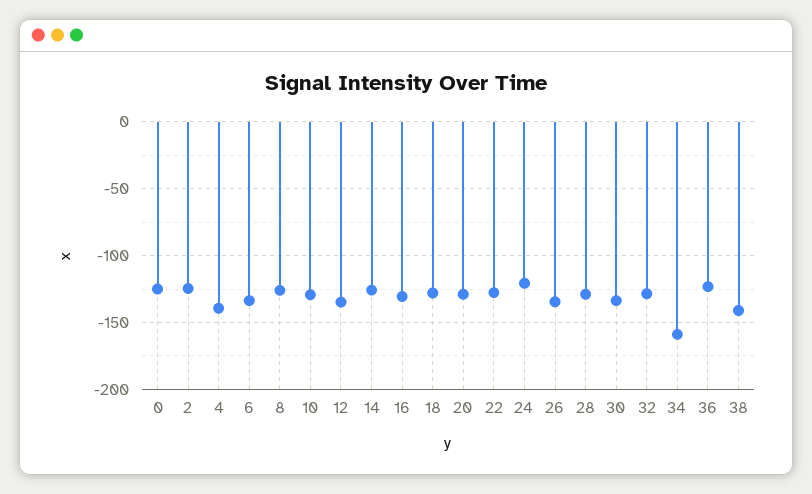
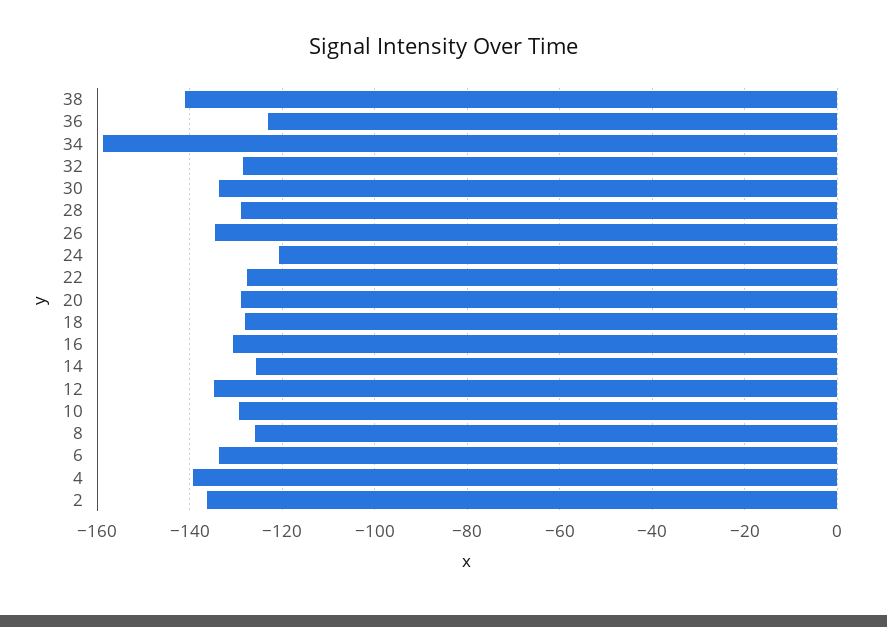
  {
-   "0": -125,
-   "2": -125,
+   "2": -136,
    "4": -140,
    "6": -134,
    "8": -126,
    "10": -130,
    "12": -134,
    "14": -126,
    "16": -130,
    "18": -128,
    "20": -128,
    "22": -128,
    "24": -120,
    "26": -134,
    "28": -128,
    "30": -134,
    "32": -128,
    "34": -158,
    "36": -124,
    "38": -142
  }

